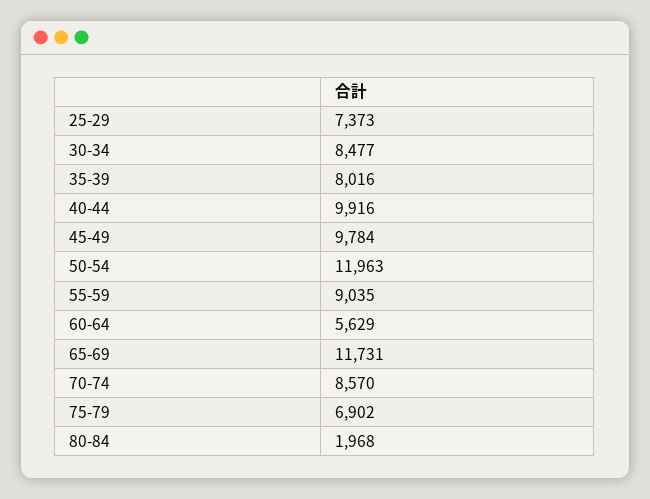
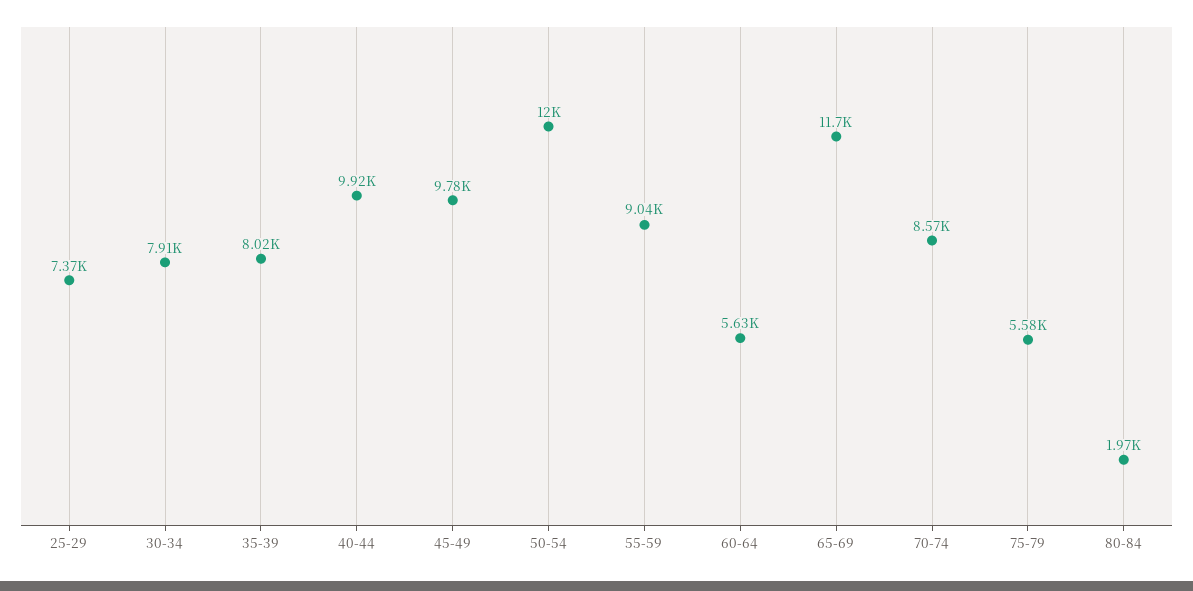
  {
    "25-29": 7373,
-   "30-34": 8477,
+   "30-34": 7910,
    "35-39": 8016,
    "40-44": 9916,
    "45-49": 9784,
    "50-54": 11963,
    "55-59": 9035,
    "60-64": 5629,
    "65-69": 11731,
    "70-74": 8570,
-   "75-79": 6902,
+   "75-79": 5580,
    "80-84": 1968
  }

